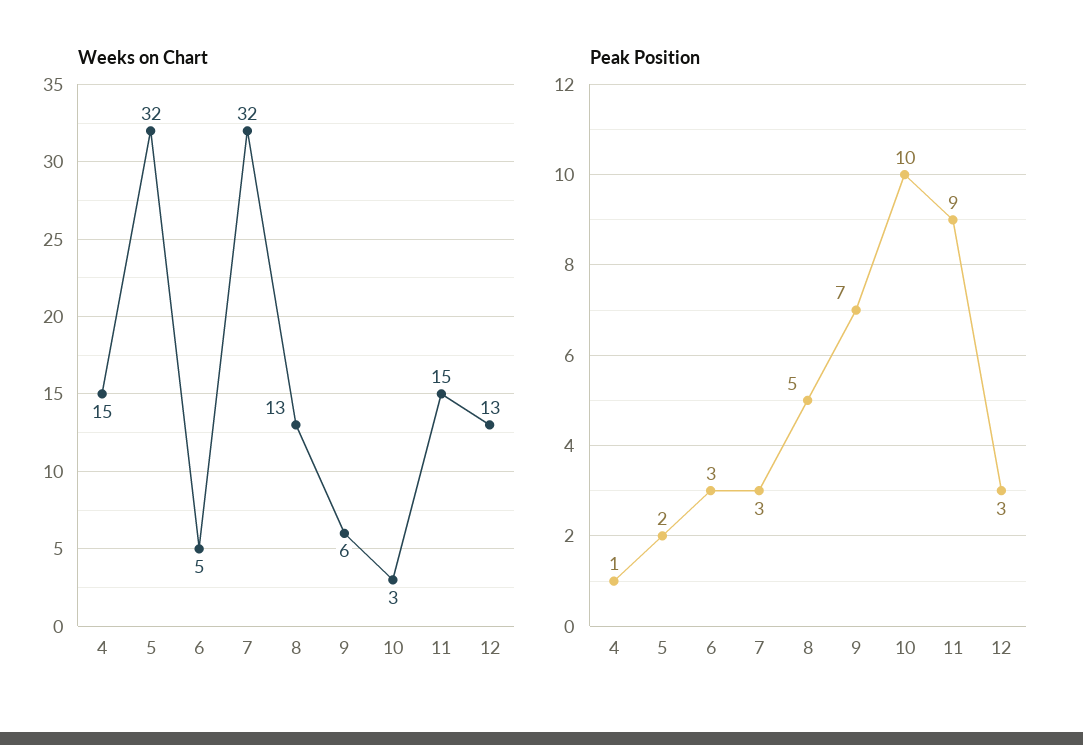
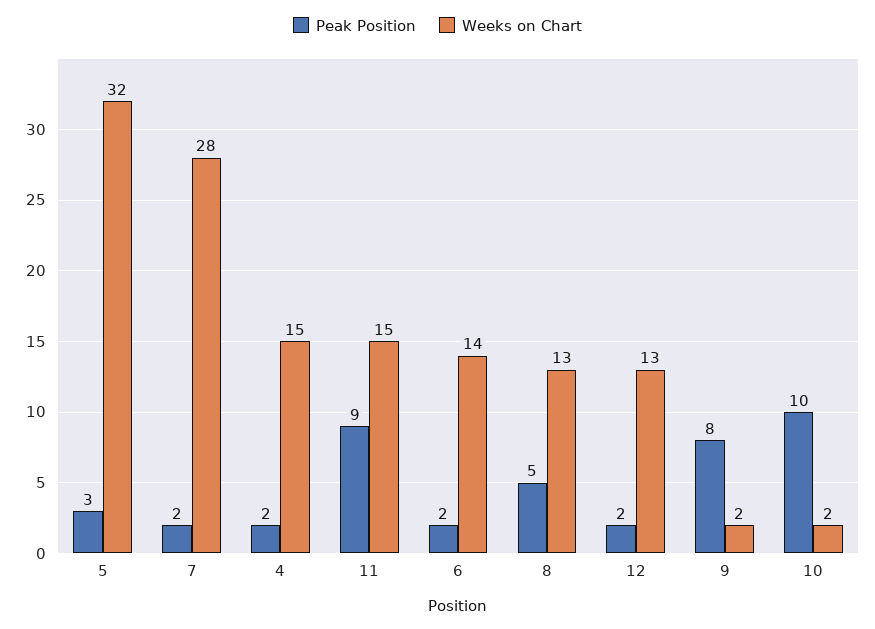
  {
    "Weeks on Chart": {
      "4": 15,
      "5": 32,
-     "6": 5,
+     "6": 14,
-     "7": 32,
+     "7": 28,
      "8": 13,
-     "9": 6,
+     "9": 2,
-     "10": 3,
+     "10": 2,
      "11": 15,
      "12": 13
    },
    "Peak Position": {
-     "4": 1,
+     "4": 2,
-     "5": 2,
+     "5": 3,
-     "6": 3,
+     "6": 2,
-     "7": 3,
+     "7": 2,
      "8": 5,
-     "9": 7,
+     "9": 8,
      "10": 10,
      "11": 9,
-     "12": 3
+     "12": 2
    }
  }

